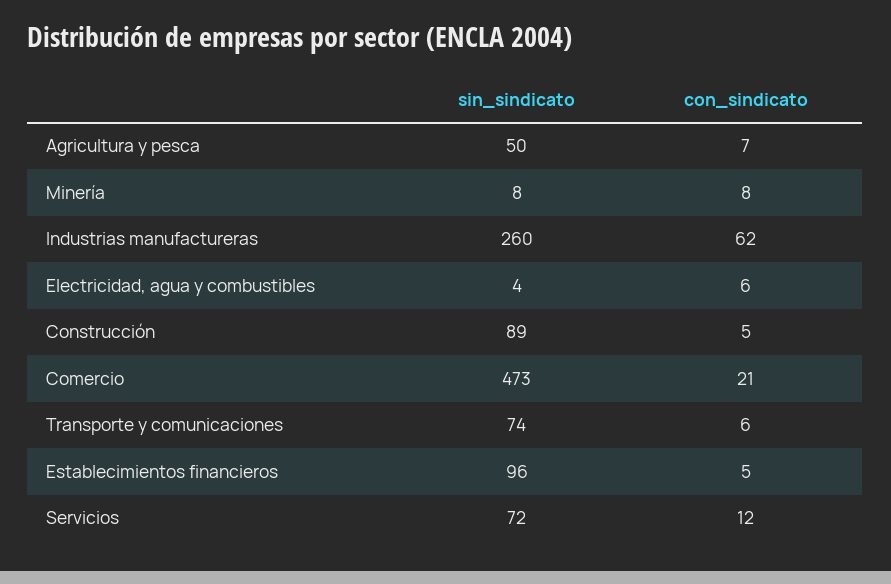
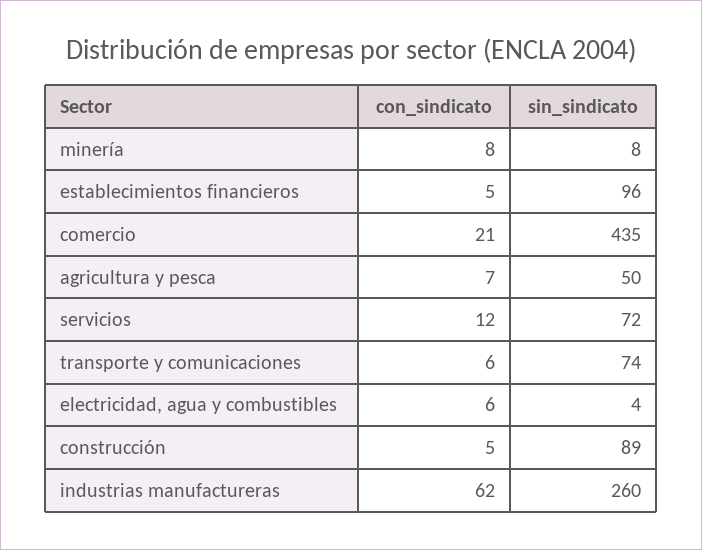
  {
    "sin_sindicato": {
      "Agricultura y pesca": 50,
      "Minería": 8,
      "Industrias manufactureras": 260,
      "Electricidad, agua y combustibles": 4,
      "Construcción": 89,
-     "Comercio": 473,
+     "Comercio": 435,
      "Transporte y comunicaciones": 74,
      "Establecimientos financieros": 96,
      "Servicios": 72
    },
    "con_sindicato": {
      "Agricultura y pesca": 7,
      "Minería": 8,
      "Industrias manufactureras": 62,
      "Electricidad, agua y combustibles": 6,
      "Construcción": 5,
      "Comercio": 21,
      "Transporte y comunicaciones": 6,
      "Establecimientos financieros": 5,
      "Servicios": 12
    }
  }

